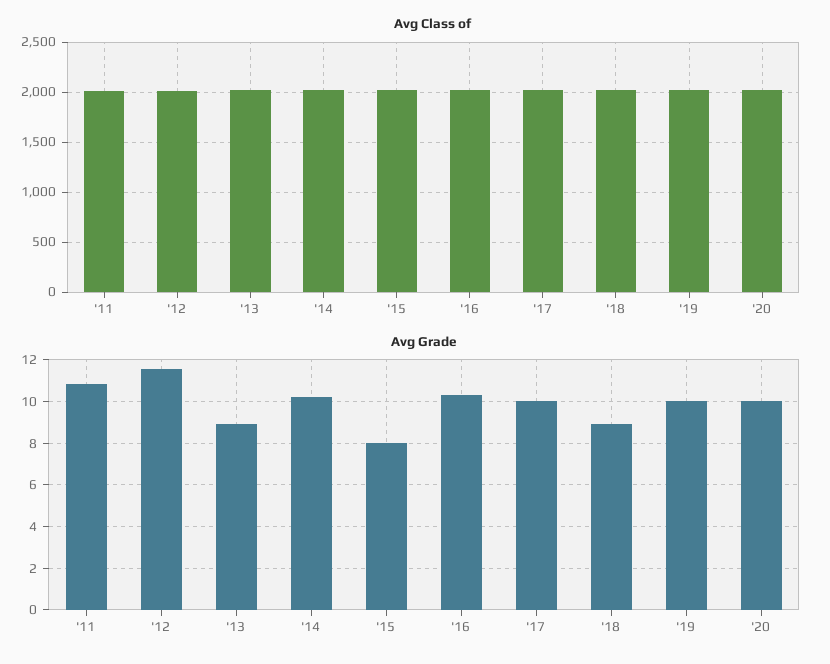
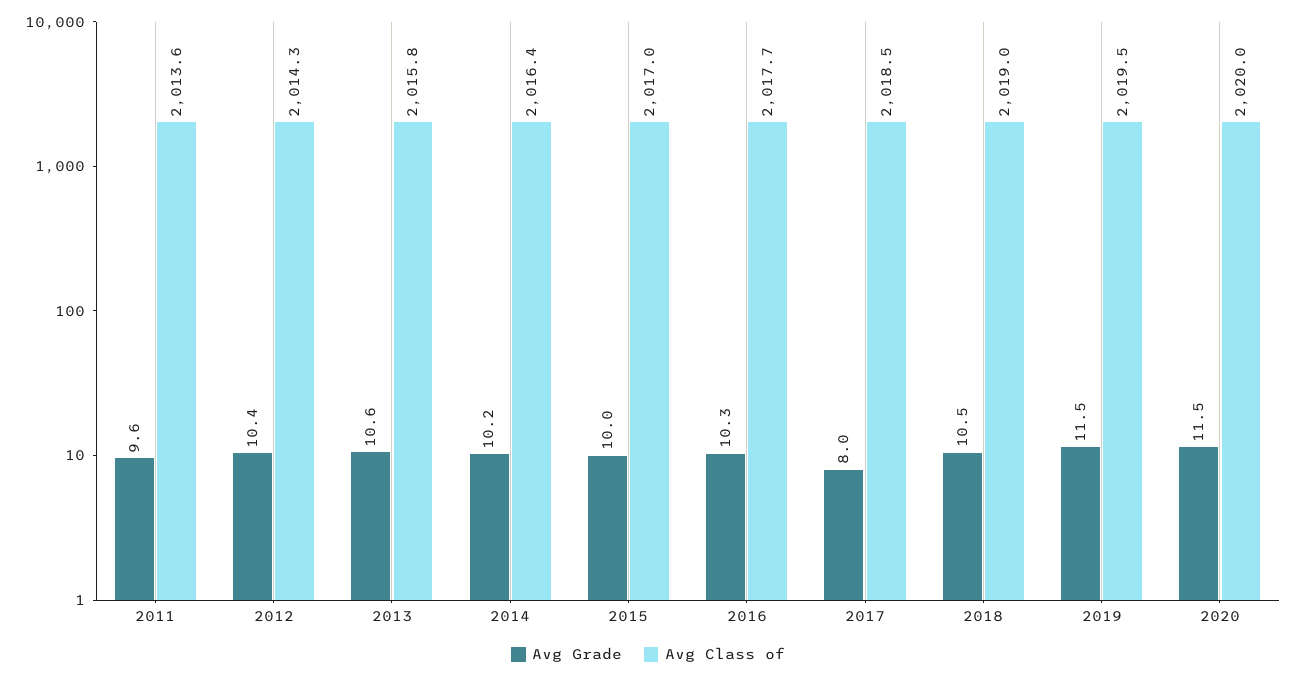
  {
    "Avg Class of": {
      "'11": 2013.6,
      "'12": 2014.3,
      "'13": 2015.8,
      "'14": 2016.4,
      "'15": 2017,
      "'16": 2017.7,
      "'17": 2018.5,
      "'18": 2019,
      "'19": 2019.5,
      "'20": 2020
    },
    "Avg Grade": {
-     "'11": 11,
+     "'11": 9.6,
-     "'12": 11.5,
+     "'12": 10.4,
-     "'13": 9,
+     "'13": 10.6,
      "'14": 10.2,
-     "'15": 8,
+     "'15": 10,
      "'16": 10.3,
-     "'17": 10,
+     "'17": 8,
-     "'18": 9,
+     "'18": 10.5,
-     "'19": 10,
+     "'19": 11.5,
-     "'20": 10
+     "'20": 11.5
    }
  }

